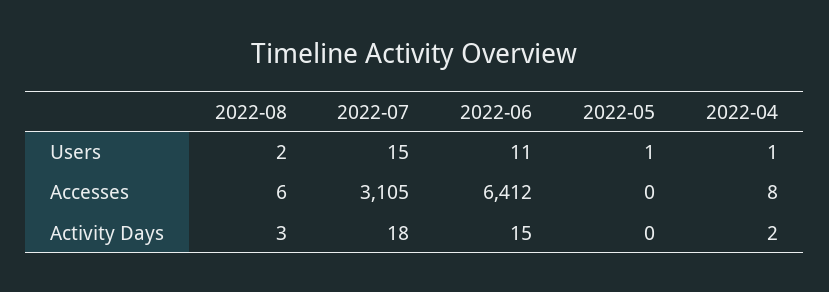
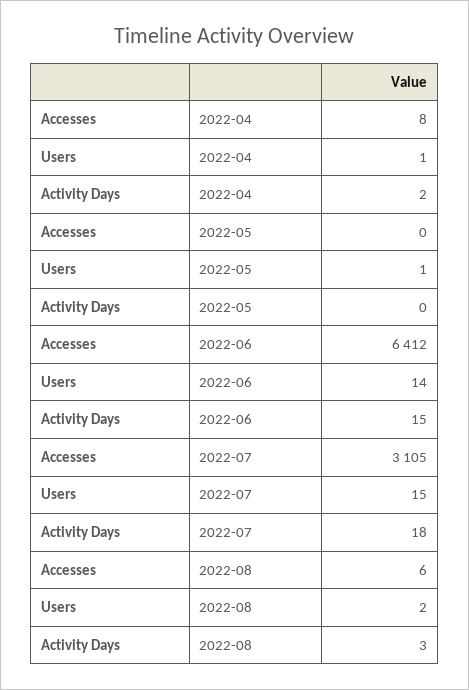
  {
    "2022-08": {
      "Users": 2,
      "Accesses": 6,
      "Activity Days": 3
    },
    "2022-07": {
      "Users": 15,
      "Accesses": 3105,
      "Activity Days": 18
    },
    "2022-06": {
-     "Users": 11,
+     "Users": 14,
      "Accesses": 6412,
      "Activity Days": 15
    },
    "2022-05": {
      "Users": 1,
      "Accesses": 0,
      "Activity Days": 0
    },
    "2022-04": {
      "Users": 1,
      "Accesses": 8,
      "Activity Days": 2
    }
  }

